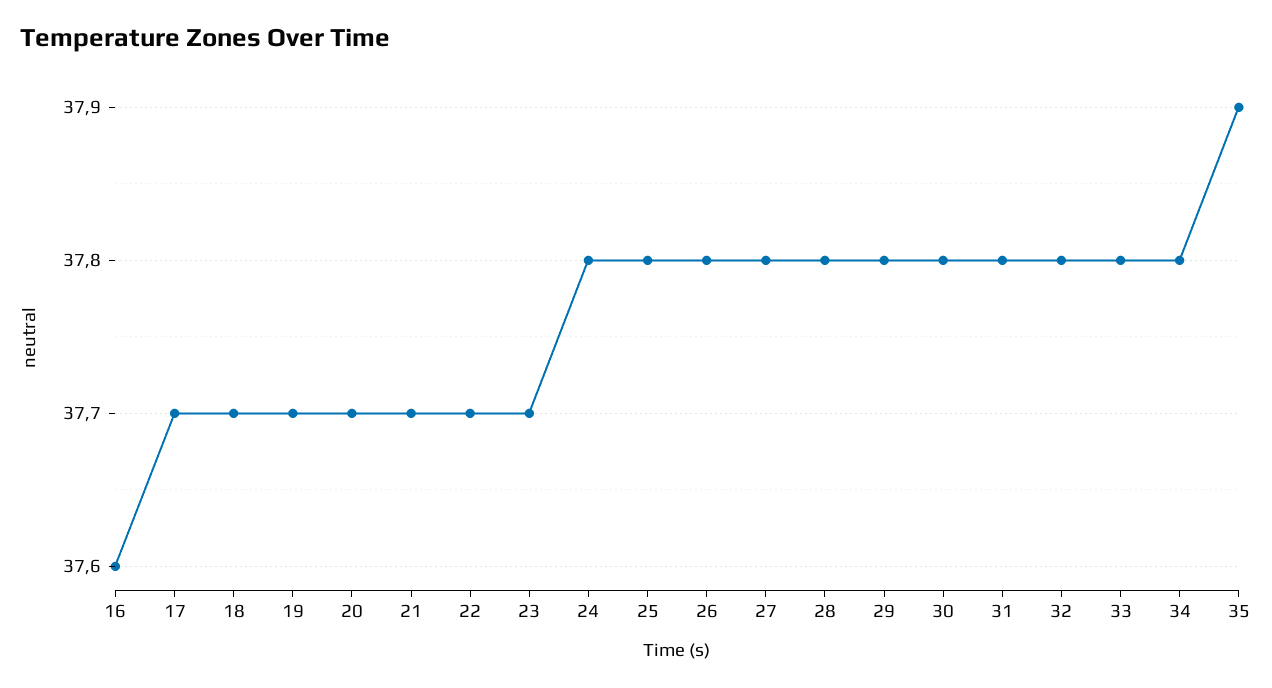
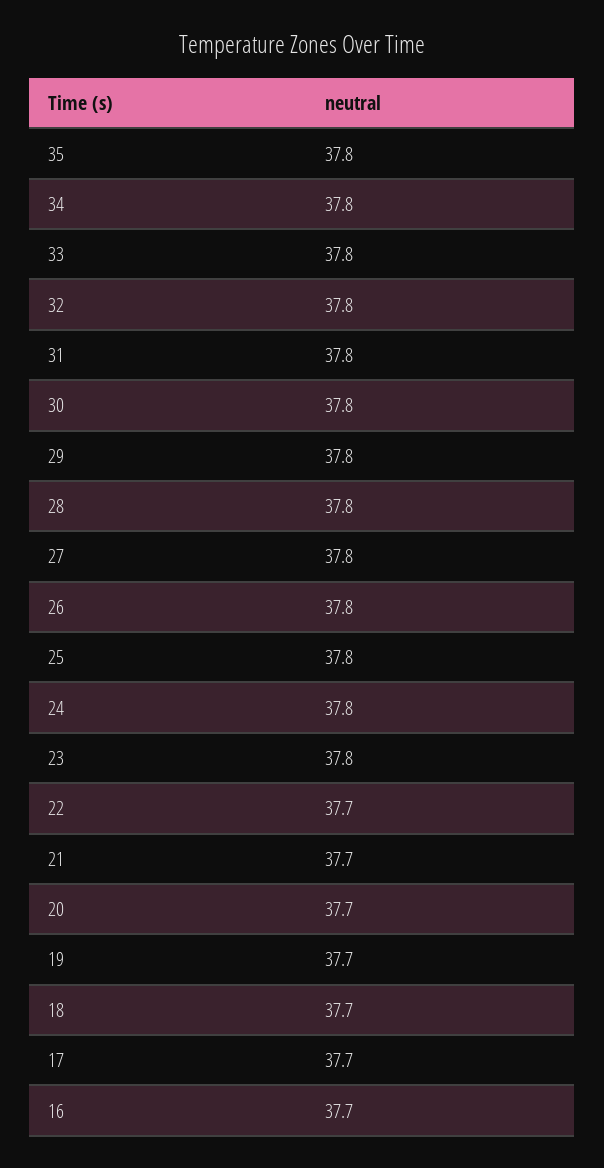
  {
-   "16": 37.6,
+   "16": 37.7,
    "17": 37.7,
    "18": 37.7,
    "19": 37.7,
    "20": 37.7,
    "21": 37.7,
    "22": 37.7,
-   "23": 37.7,
+   "23": 37.8,
    "24": 37.8,
    "25": 37.8,
    "26": 37.8,
    "27": 37.8,
    "28": 37.8,
    "29": 37.8,
    "30": 37.8,
    "31": 37.8,
    "32": 37.8,
    "33": 37.8,
    "34": 37.8,
-   "35": 37.9
+   "35": 37.8
  }

